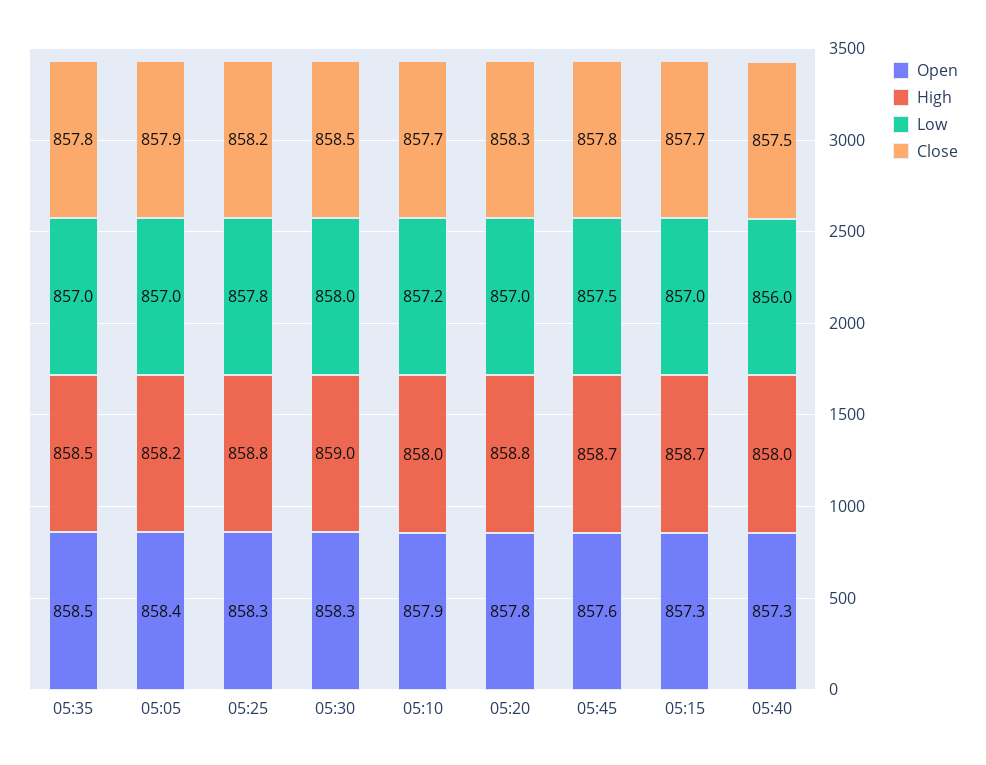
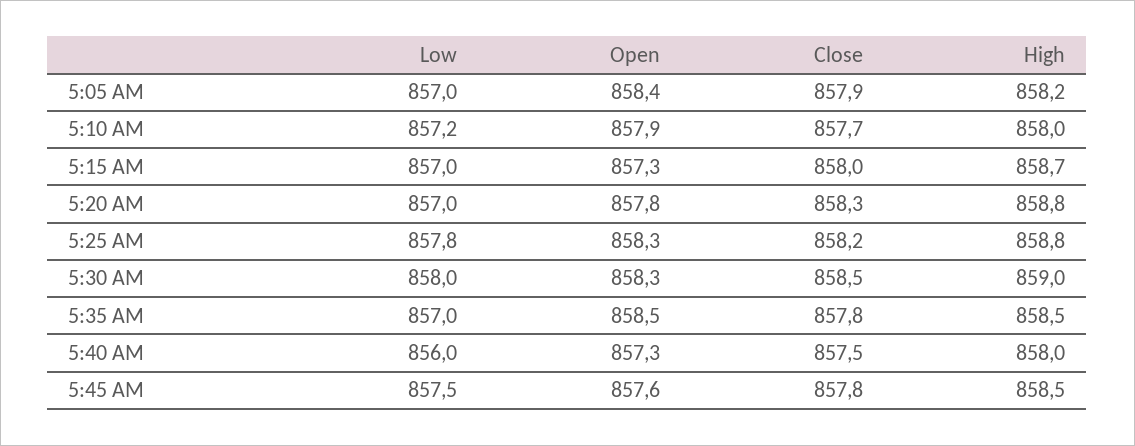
  {
    "Open": {
      "05:35": 858.5,
      "05:05": 858.4,
      "05:25": 858.3,
      "05:30": 858.3,
      "05:10": 857.9,
      "05:20": 857.8,
      "05:45": 857.6,
      "05:15": 857.3,
      "05:40": 857.3
    },
    "High": {
      "05:35": 858.5,
      "05:05": 858.2,
      "05:25": 858.8,
      "05:30": 859,
      "05:10": 858,
      "05:20": 858.8,
-     "05:45": 858.7,
+     "05:45": 858.5,
      "05:15": 858.7,
      "05:40": 858
    },
    "Low": {
      "05:35": 857,
      "05:05": 857,
      "05:25": 857.8,
      "05:30": 858,
      "05:10": 857.2,
      "05:20": 857,
      "05:45": 857.5,
      "05:15": 857,
      "05:40": 856
    },
    "Close": {
      "05:35": 857.8,
      "05:05": 857.9,
      "05:25": 858.2,
      "05:30": 858.5,
      "05:10": 857.7,
      "05:20": 858.3,
      "05:45": 857.8,
-     "05:15": 857.7,
+     "05:15": 858,
      "05:40": 857.5
    }
  }

